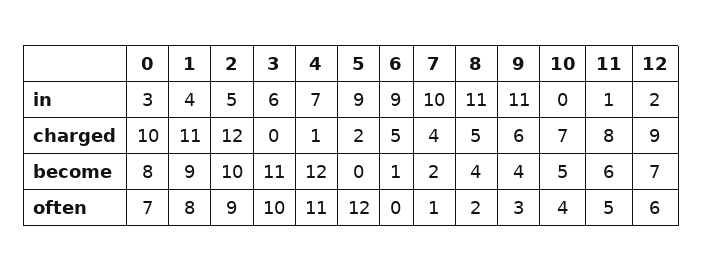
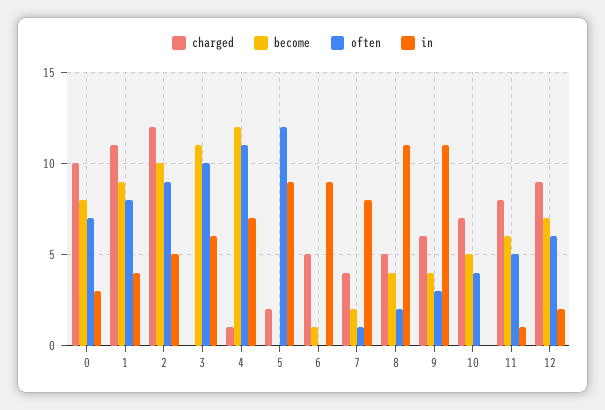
  {
    "in": {
      "0": 3,
      "1": 4,
      "2": 5,
      "3": 6,
      "4": 7,
      "5": 9,
      "6": 9,
-     "7": 10,
+     "7": 8,
      "8": 11,
      "9": 11,
      "10": 0,
      "11": 1,
      "12": 2
    },
    "charged": {
      "0": 10,
      "1": 11,
      "2": 12,
      "3": 0,
      "4": 1,
      "5": 2,
      "6": 5,
      "7": 4,
      "8": 5,
      "9": 6,
      "10": 7,
      "11": 8,
      "12": 9
    },
    "become": {
      "0": 8,
      "1": 9,
      "2": 10,
      "3": 11,
      "4": 12,
      "5": 0,
      "6": 1,
      "7": 2,
      "8": 4,
      "9": 4,
      "10": 5,
      "11": 6,
      "12": 7
    },
    "often": {
      "0": 7,
      "1": 8,
      "2": 9,
      "3": 10,
      "4": 11,
      "5": 12,
      "6": 0,
      "7": 1,
      "8": 2,
      "9": 3,
      "10": 4,
      "11": 5,
      "12": 6
    }
  }

